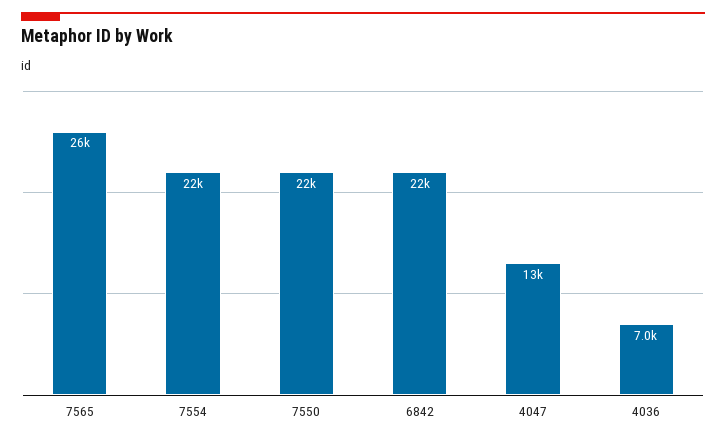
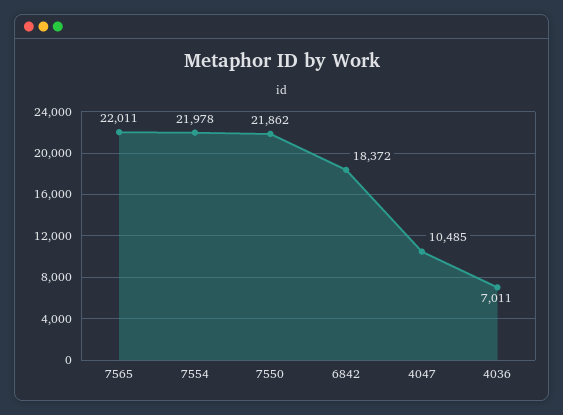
  {
-   "7565": 26000,
+   "7565": 22011,
    "7554": 21978,
    "7550": 21862,
-   "6842": 22000,
+   "6842": 18372,
-   "4047": 13000,
+   "4047": 10485,
    "4036": 7011
  }

